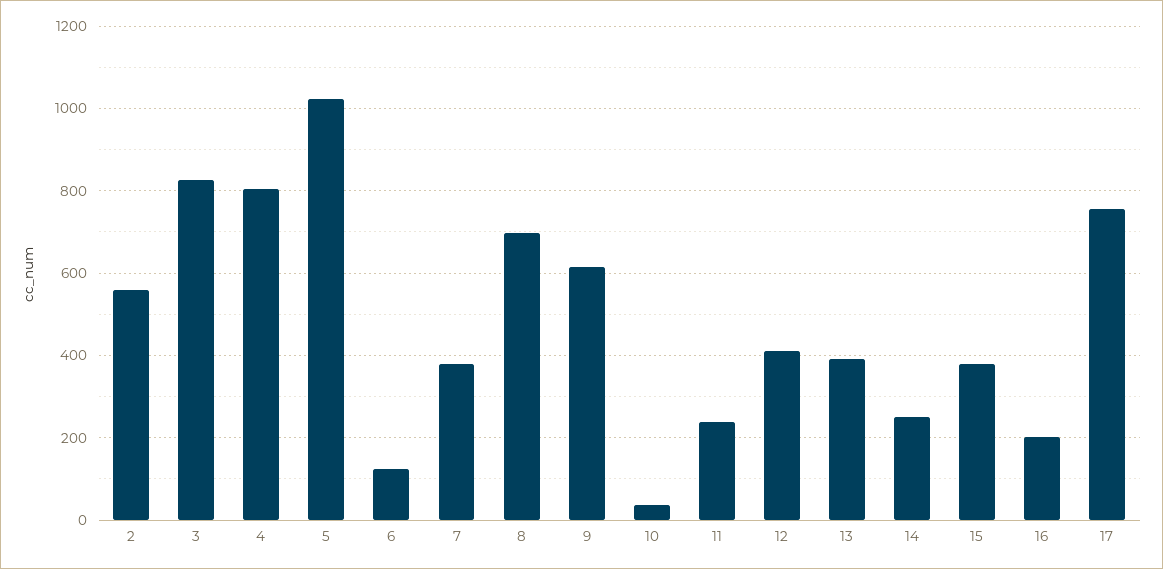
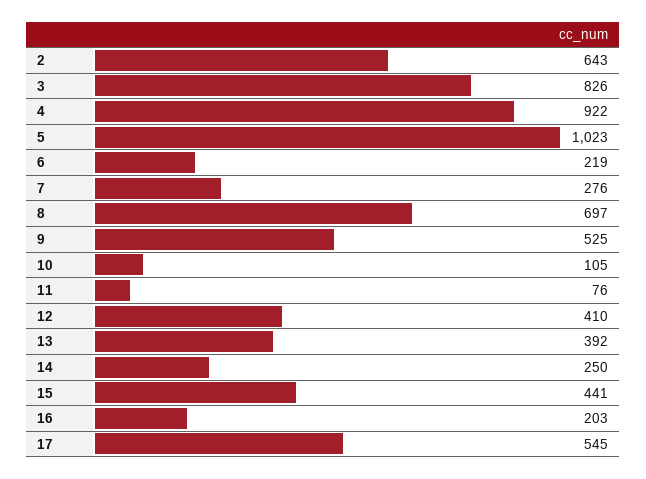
  {
-   "2": 560,
+   "2": 643,
    "3": 826,
-   "4": 800,
+   "4": 922,
    "5": 1023,
-   "6": 120,
+   "6": 219,
-   "7": 380,
+   "7": 276,
    "8": 697,
-   "9": 620,
+   "9": 525,
-   "10": 40,
+   "10": 105,
-   "11": 240,
+   "11": 76,
    "12": 410,
    "13": 392,
    "14": 250,
-   "15": 380,
+   "15": 441,
    "16": 203,
-   "17": 760
+   "17": 545
  }

